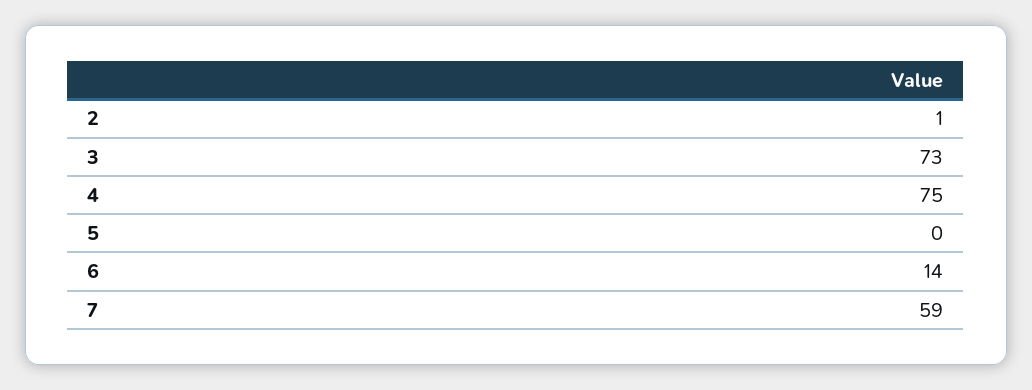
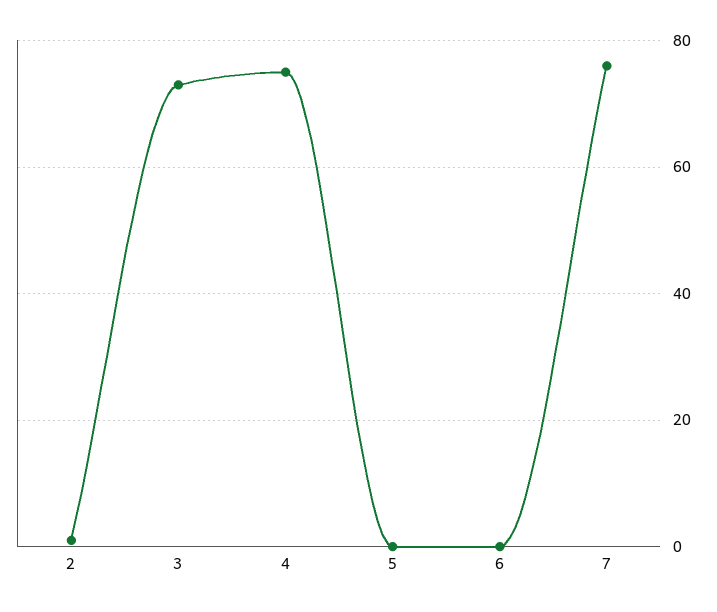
  {
    "2": 1,
    "3": 73,
    "4": 75,
    "5": 0,
-   "6": 14,
+   "6": 0,
-   "7": 59
+   "7": 75
  }

